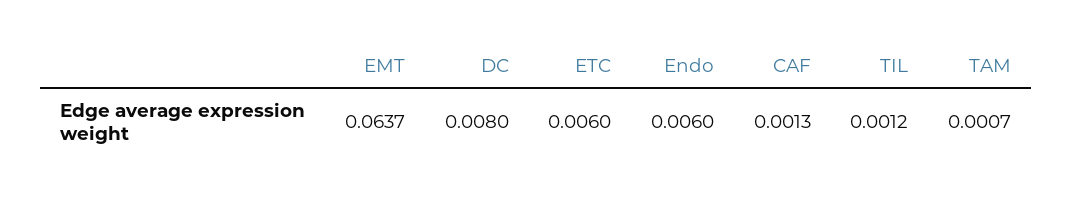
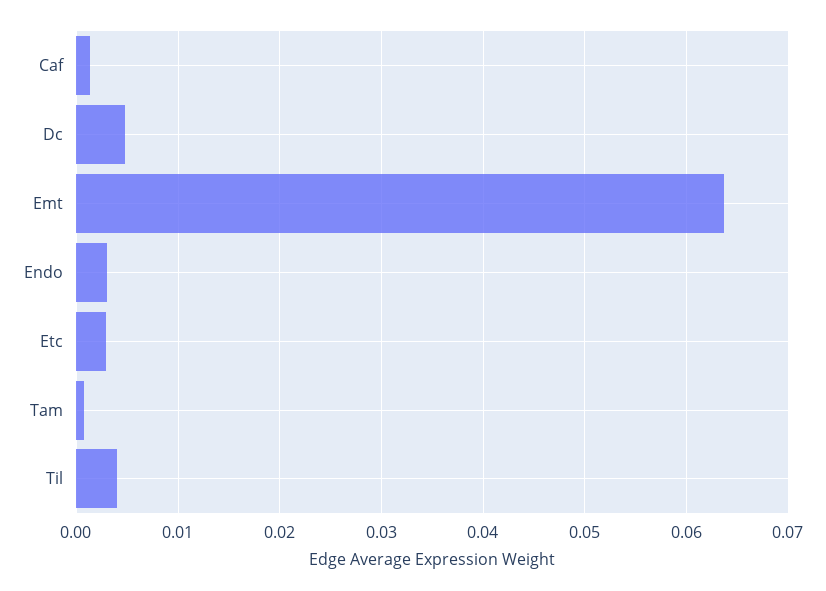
  {
    "EMT": 0.0637,
-   "DC": 0.008,
+   "DC": 0.005,
-   "ETC": 0.006,
+   "ETC": 0.003,
-   "Endo": 0.006,
+   "Endo": 0.003,
    "CAF": 0.0013,
-   "TIL": 0.0012,
+   "TIL": 0.004,
    "TAM": 0.0007
  }

